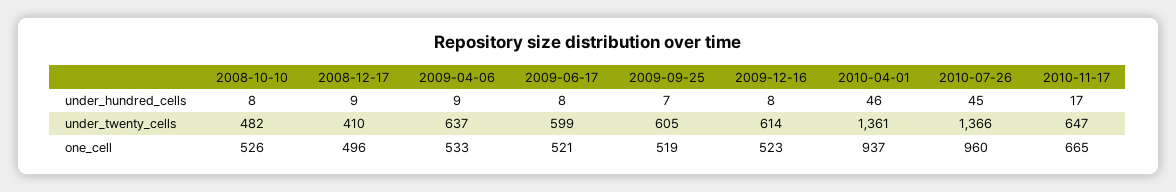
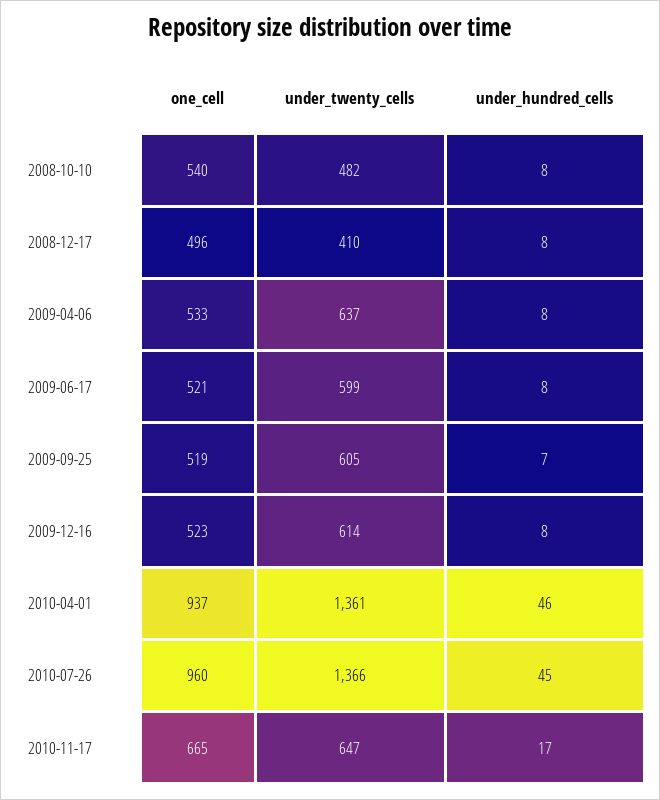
  {
    "2008-10-10": {
      "under_hundred_cells": 8,
      "under_twenty_cells": 482,
-     "one_cell": 526
+     "one_cell": 540
    },
    "2008-12-17": {
-     "under_hundred_cells": 9,
+     "under_hundred_cells": 8,
      "under_twenty_cells": 410,
      "one_cell": 496
    },
    "2009-04-06": {
-     "under_hundred_cells": 9,
+     "under_hundred_cells": 8,
      "under_twenty_cells": 637,
      "one_cell": 533
    },
    "2009-06-17": {
      "under_hundred_cells": 8,
      "under_twenty_cells": 599,
      "one_cell": 521
    },
    "2009-09-25": {
      "under_hundred_cells": 7,
      "under_twenty_cells": 605,
      "one_cell": 519
    },
    "2009-12-16": {
      "under_hundred_cells": 8,
      "under_twenty_cells": 614,
      "one_cell": 523
    },
    "2010-04-01": {
      "under_hundred_cells": 46,
      "under_twenty_cells": 1361,
      "one_cell": 937
    },
    "2010-07-26": {
      "under_hundred_cells": 45,
      "under_twenty_cells": 1366,
      "one_cell": 960
    },
    "2010-11-17": {
      "under_hundred_cells": 17,
      "under_twenty_cells": 647,
      "one_cell": 665
    }
  }

